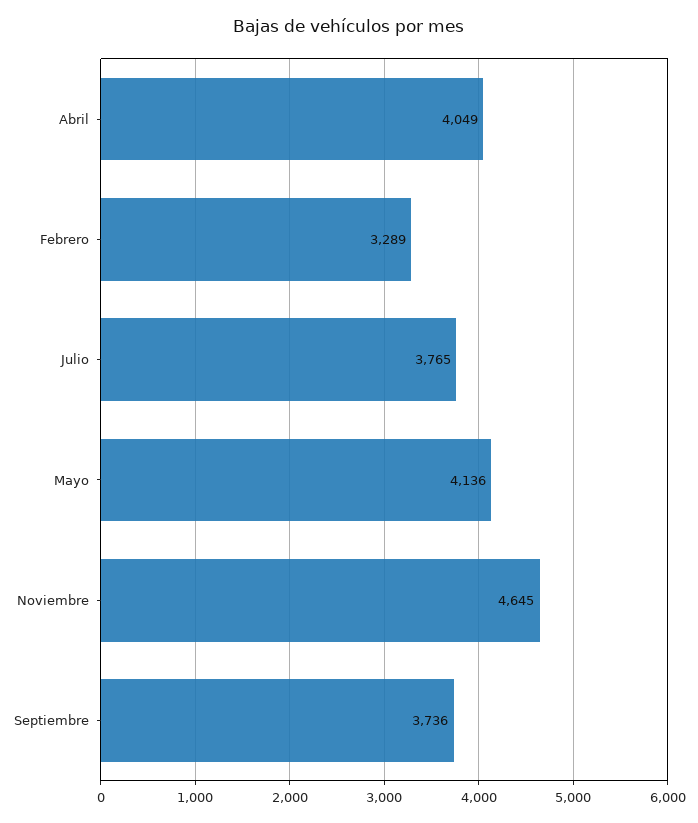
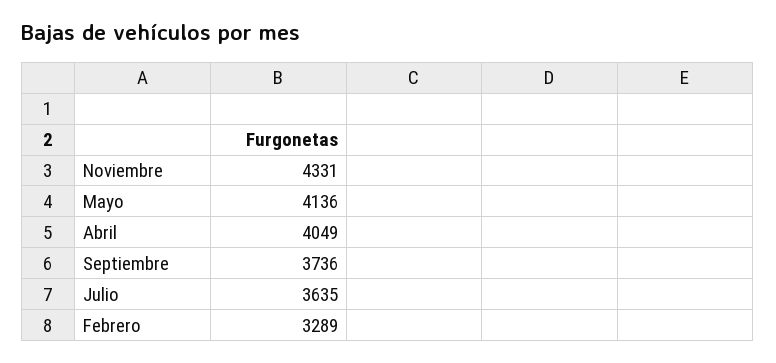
  {
    "Abril": 4049,
    "Febrero": 3289,
-   "Julio": 3765,
+   "Julio": 3635,
    "Mayo": 4136,
-   "Noviembre": 4645,
+   "Noviembre": 4331,
    "Septiembre": 3736
  }

